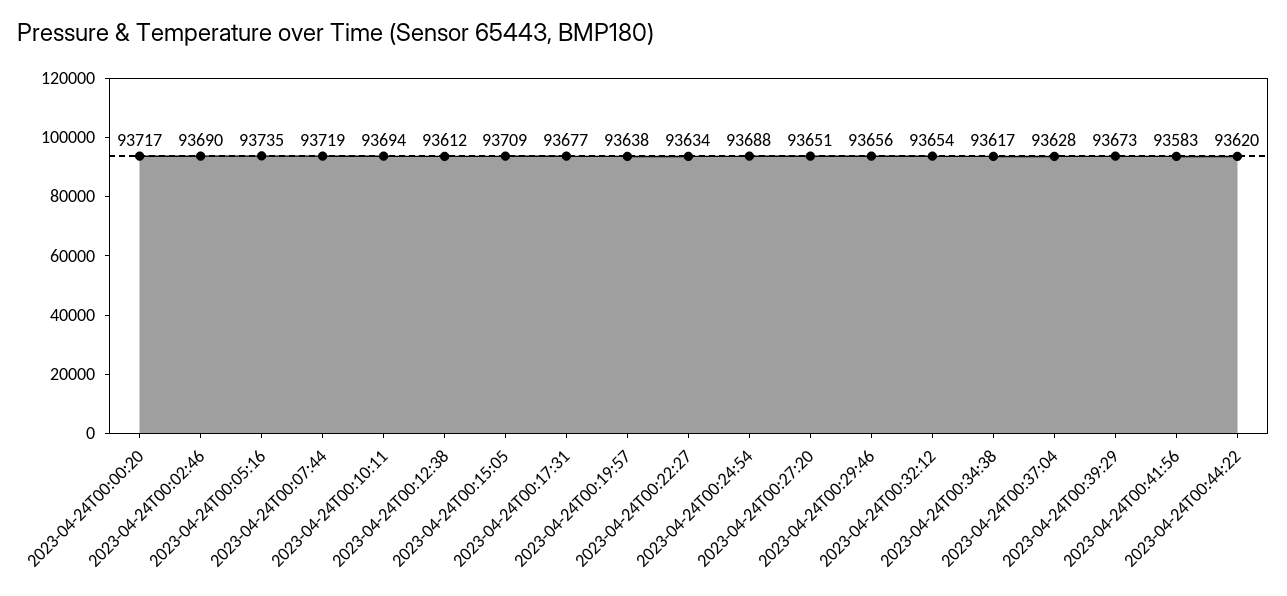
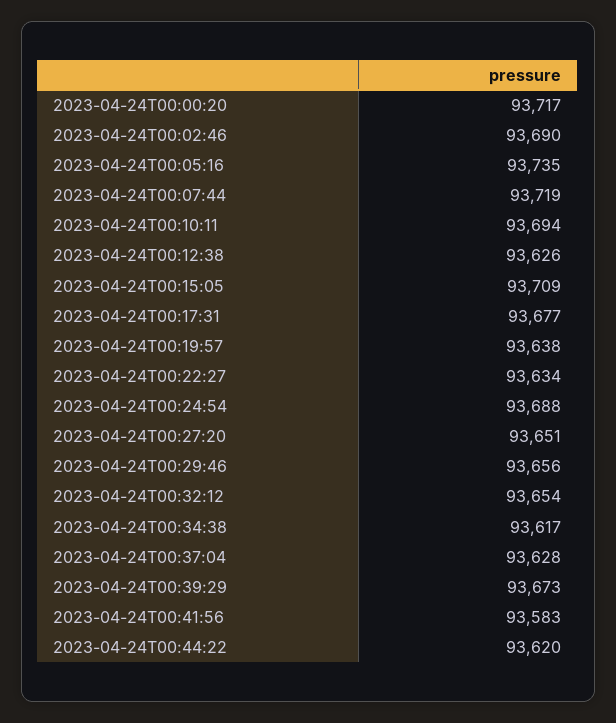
  {
    "2023-04-24T00:00:20": 93717,
    "2023-04-24T00:02:46": 93690,
    "2023-04-24T00:05:16": 93735,
    "2023-04-24T00:07:44": 93719,
    "2023-04-24T00:10:11": 93694,
-   "2023-04-24T00:12:38": 93612,
+   "2023-04-24T00:12:38": 93626,
    "2023-04-24T00:15:05": 93709,
    "2023-04-24T00:17:31": 93677,
    "2023-04-24T00:19:57": 93638,
    "2023-04-24T00:22:27": 93634,
    "2023-04-24T00:24:54": 93688,
    "2023-04-24T00:27:20": 93651,
    "2023-04-24T00:29:46": 93656,
    "2023-04-24T00:32:12": 93654,
    "2023-04-24T00:34:38": 93617,
    "2023-04-24T00:37:04": 93628,
    "2023-04-24T00:39:29": 93673,
    "2023-04-24T00:41:56": 93583,
    "2023-04-24T00:44:22": 93620
  }

